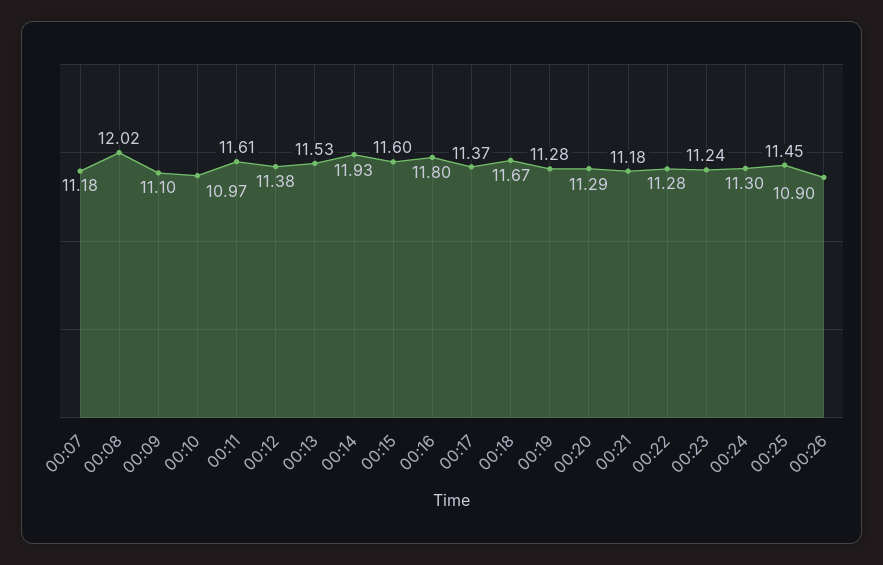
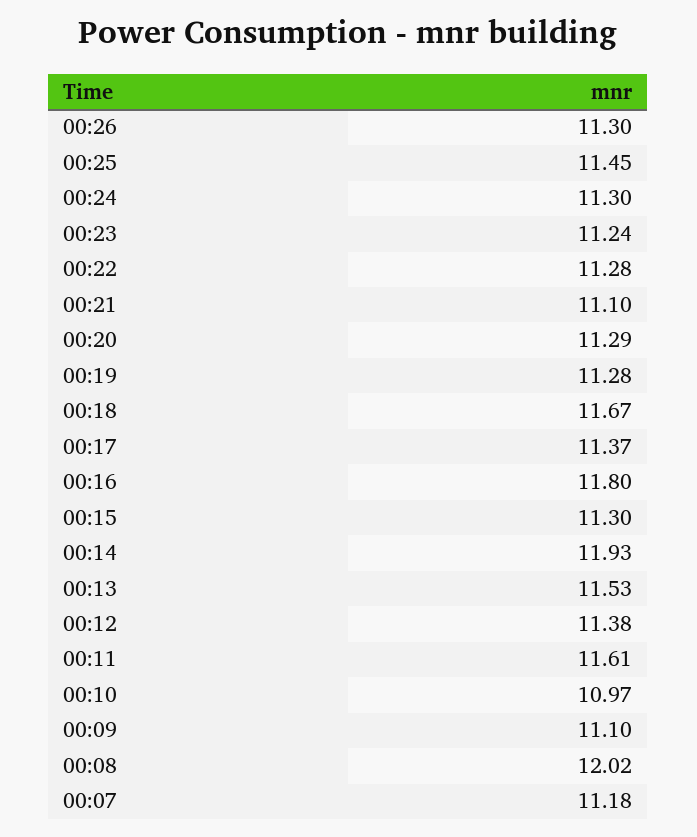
  {
    "00:07": 11.18,
    "00:08": 12.02,
    "00:09": 11.1,
    "00:10": 10.97,
    "00:11": 11.61,
    "00:12": 11.38,
    "00:13": 11.53,
    "00:14": 11.93,
-   "00:15": 11.6,
+   "00:15": 11.3,
    "00:16": 11.8,
    "00:17": 11.37,
    "00:18": 11.67,
    "00:19": 11.28,
    "00:20": 11.29,
-   "00:21": 11.18,
+   "00:21": 11.1,
    "00:22": 11.28,
    "00:23": 11.24,
    "00:24": 11.3,
    "00:25": 11.45,
-   "00:26": 10.9
+   "00:26": 11.3
  }

